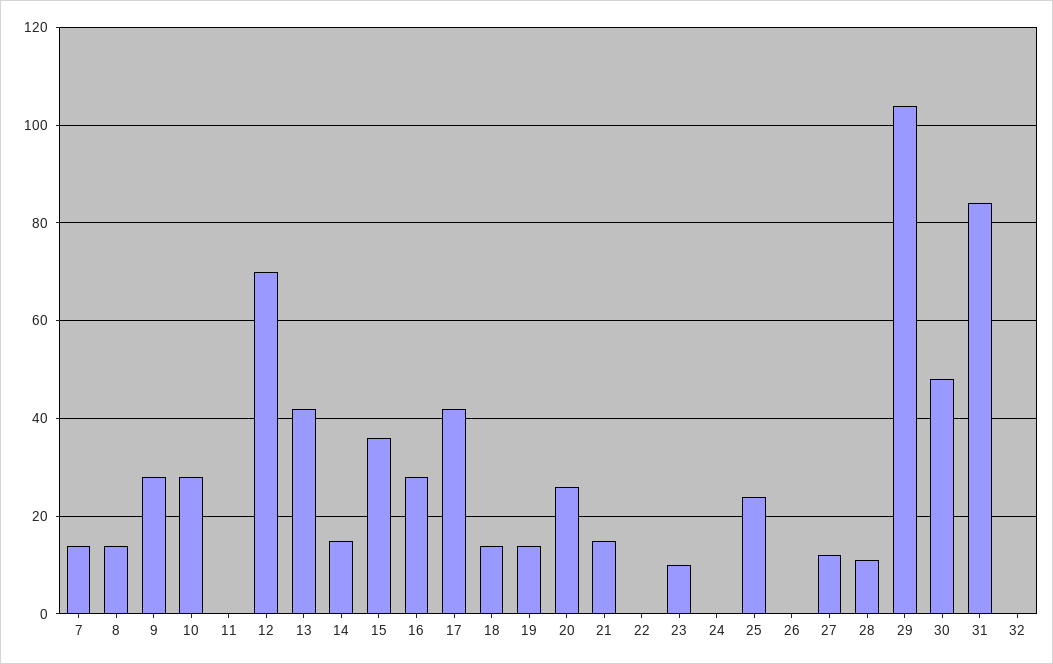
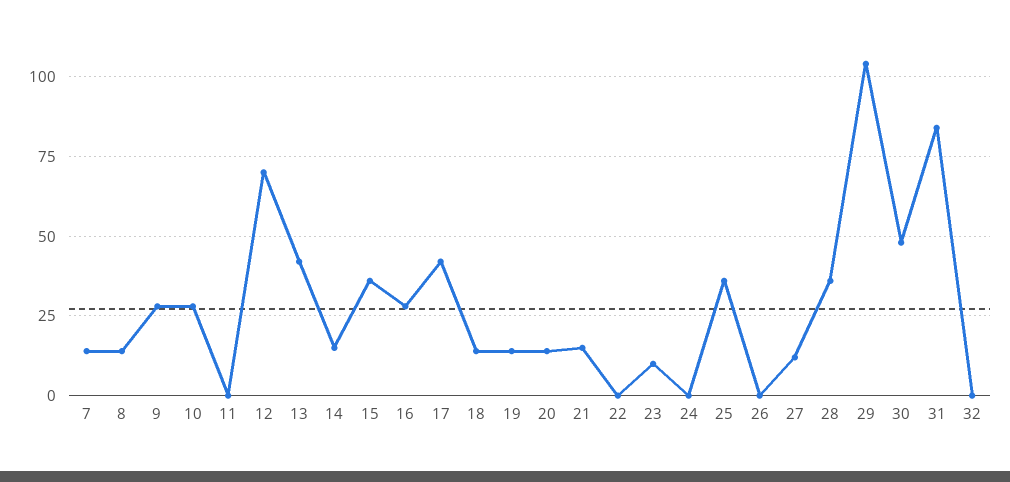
  {
    "7": 15,
    "8": 15,
    "9": 30,
    "10": 30,
    "11": 0,
    "12": 70,
    "13": 40,
    "14": 15,
    "15": 35,
    "16": 30,
    "17": 40,
    "18": 15,
    "19": 15,
-   "20": 25,
+   "20": 15,
    "21": 15,
    "22": 0,
    "23": 10,
    "24": 0,
-   "25": 25,
+   "25": 35,
    "26": 0,
    "27": 10,
-   "28": 10,
+   "28": 35,
    "29": 105,
    "30": 50,
    "31": 85,
    "32": 0
  }

